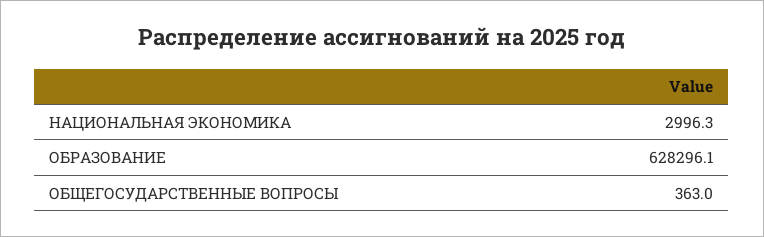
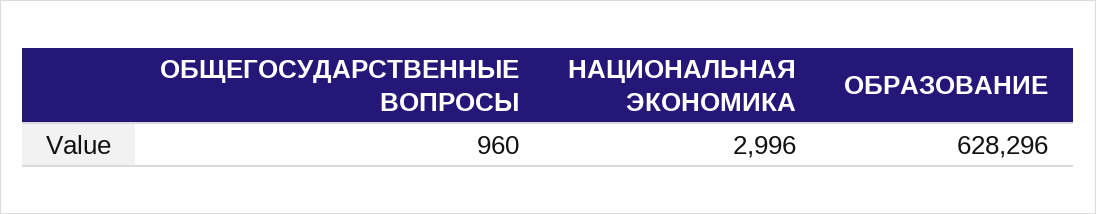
  {
    "НАЦИОНАЛЬНАЯ ЭКОНОМИКА": 2996.3,
    "ОБРАЗОВАНИЕ": 628296.1,
-   "ОБЩЕГОСУДАРСТВЕННЫЕ ВОПРОСЫ": 363
+   "ОБЩЕГОСУДАРСТВЕННЫЕ ВОПРОСЫ": 960
  }

